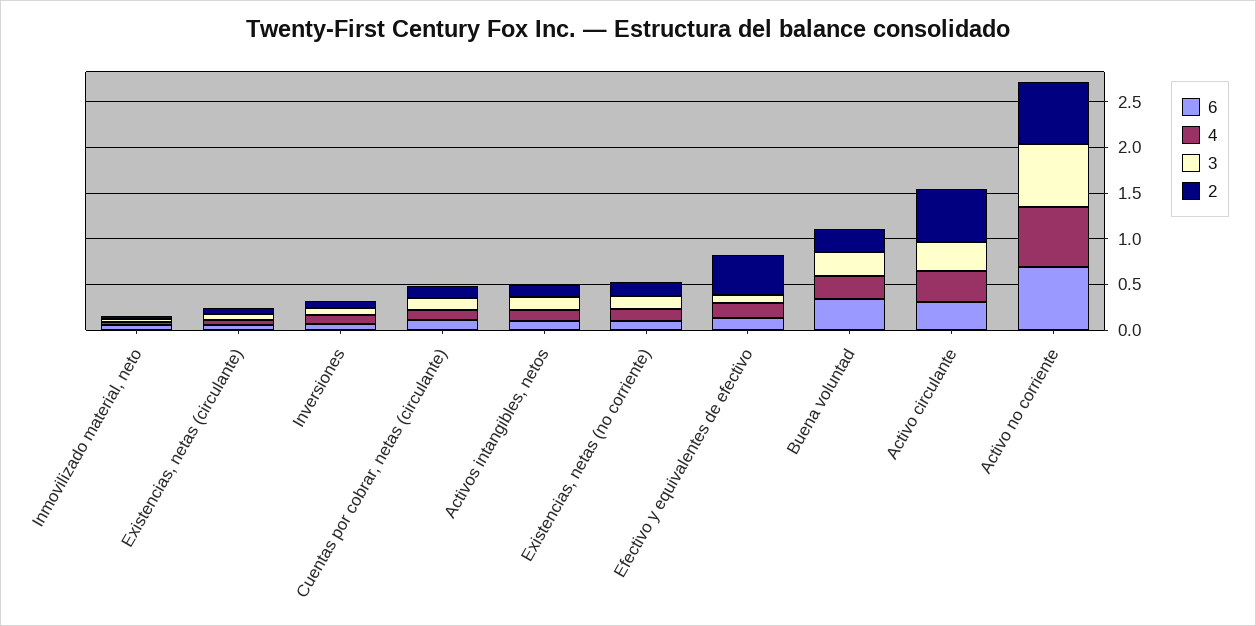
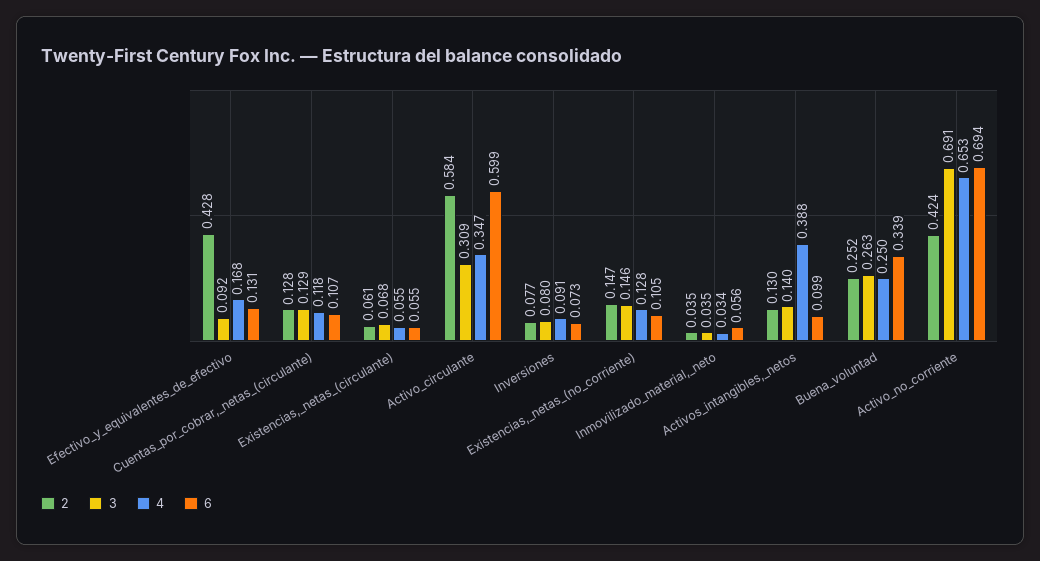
  {
    "6": {
      "Inmovilizado material, neto": 0.056,
      "Existencias, netas (circulante)": 0.055,
      "Inversiones": 0.073,
      "Cuentas por cobrar, netas (circulante)": 0.107,
      "Activos intangibles, netos": 0.099,
      "Existencias, netas (no corriente)": 0.105,
      "Efectivo y equivalentes de efectivo": 0.131,
      "Buena voluntad": 0.339,
-     "Activo circulante": 0.3,
+     "Activo circulante": 0.599,
      "Activo no corriente": 0.694
    },
    "4": {
      "Inmovilizado material, neto": 0.034,
      "Existencias, netas (circulante)": 0.055,
      "Inversiones": 0.091,
      "Cuentas por cobrar, netas (circulante)": 0.118,
-     "Activos intangibles, netos": 0.1,
+     "Activos intangibles, netos": 0.388,
      "Existencias, netas (no corriente)": 0.128,
      "Efectivo y equivalentes de efectivo": 0.168,
      "Buena voluntad": 0.25,
      "Activo circulante": 0.347,
      "Activo no corriente": 0.653
    },
    "3": {
      "Inmovilizado material, neto": 0.035,
      "Existencias, netas (circulante)": 0.068,
      "Inversiones": 0.08,
      "Cuentas por cobrar, netas (circulante)": 0.129,
      "Activos intangibles, netos": 0.14,
      "Existencias, netas (no corriente)": 0.146,
      "Efectivo y equivalentes de efectivo": 0.092,
      "Buena voluntad": 0.263,
      "Activo circulante": 0.309,
      "Activo no corriente": 0.691
    },
    "2": {
      "Inmovilizado material, neto": 0.035,
      "Existencias, netas (circulante)": 0.061,
      "Inversiones": 0.077,
      "Cuentas por cobrar, netas (circulante)": 0.128,
      "Activos intangibles, netos": 0.13,
      "Existencias, netas (no corriente)": 0.147,
      "Efectivo y equivalentes de efectivo": 0.428,
      "Buena voluntad": 0.252,
      "Activo circulante": 0.584,
-     "Activo no corriente": 0.7
+     "Activo no corriente": 0.424
    }
  }

